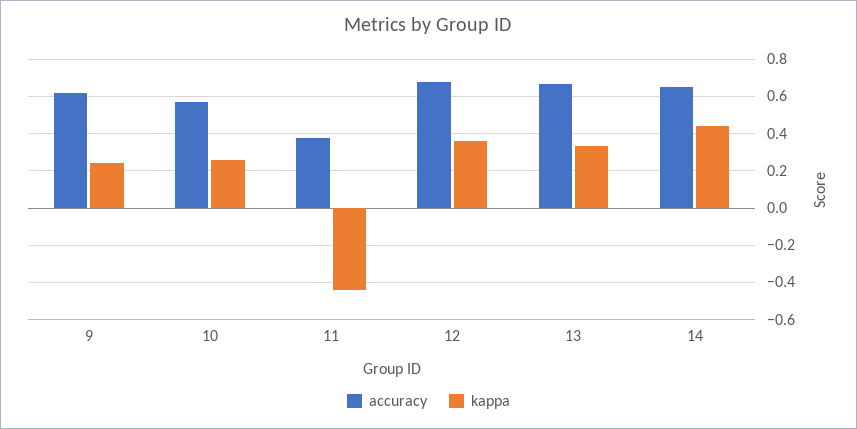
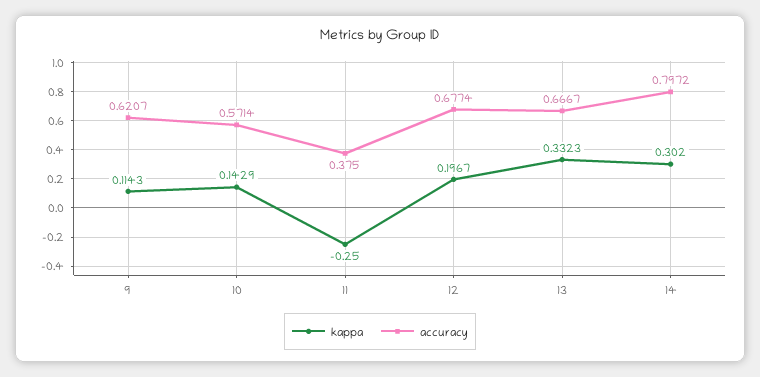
  {
    "accuracy": {
      "9": 0.6207,
      "10": 0.5714,
      "11": 0.375,
      "12": 0.6774,
      "13": 0.6667,
-     "14": 0.65
+     "14": 0.7972
    },
    "kappa": {
-     "9": 0.25,
+     "9": 0.1143,
-     "10": 0.25,
+     "10": 0.1429,
-     "11": -0.45,
+     "11": -0.25,
-     "12": 0.35,
+     "12": 0.1967,
      "13": 0.3323,
-     "14": 0.45
+     "14": 0.302
    }
  }

